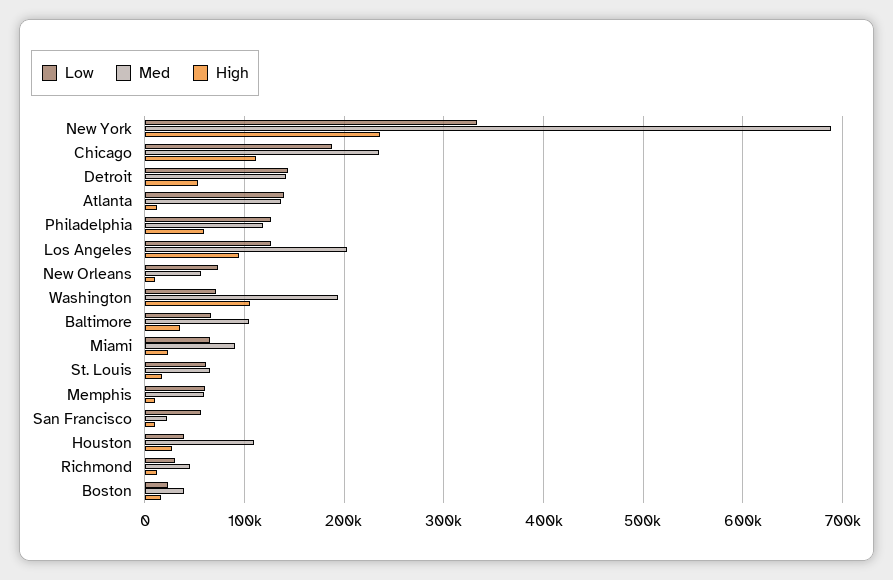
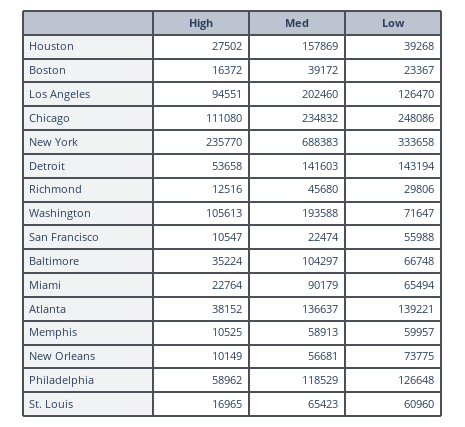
  {
    "Low": {
      "New York": 333658,
-     "Chicago": 190000,
+     "Chicago": 248086,
      "Detroit": 143194,
      "Atlanta": 139221,
      "Philadelphia": 126648,
      "Los Angeles": 126470,
      "New Orleans": 73775,
      "Washington": 71647,
      "Baltimore": 66748,
      "Miami": 65494,
      "St. Louis": 60960,
      "Memphis": 59957,
      "San Francisco": 55988,
      "Houston": 39268,
      "Richmond": 29806,
      "Boston": 23367
    },
    "Med": {
      "New York": 688383,
      "Chicago": 234832,
      "Detroit": 141603,
      "Atlanta": 136637,
      "Philadelphia": 118529,
      "Los Angeles": 202460,
      "New Orleans": 56681,
      "Washington": 193588,
      "Baltimore": 104297,
      "Miami": 90179,
      "St. Louis": 65423,
      "Memphis": 58913,
      "San Francisco": 22474,
-     "Houston": 110000,
+     "Houston": 157869,
      "Richmond": 45680,
      "Boston": 39172
    },
    "High": {
      "New York": 235770,
      "Chicago": 111080,
      "Detroit": 53658,
-     "Atlanta": 10000,
+     "Atlanta": 38152,
      "Philadelphia": 58962,
      "Los Angeles": 94551,
      "New Orleans": 10149,
      "Washington": 105613,
      "Baltimore": 35224,
      "Miami": 22764,
      "St. Louis": 16965,
      "Memphis": 10525,
      "San Francisco": 10547,
      "Houston": 27502,
      "Richmond": 12516,
      "Boston": 16372
    }
  }

